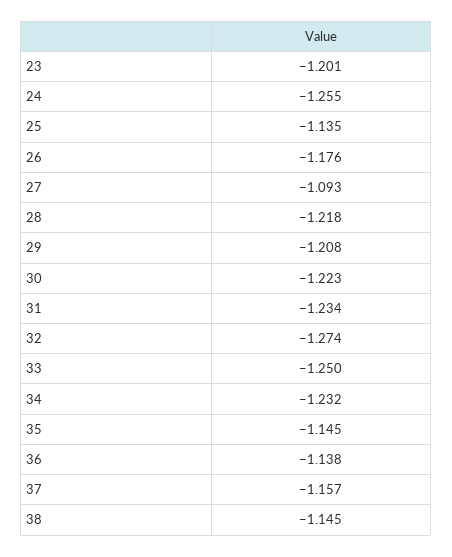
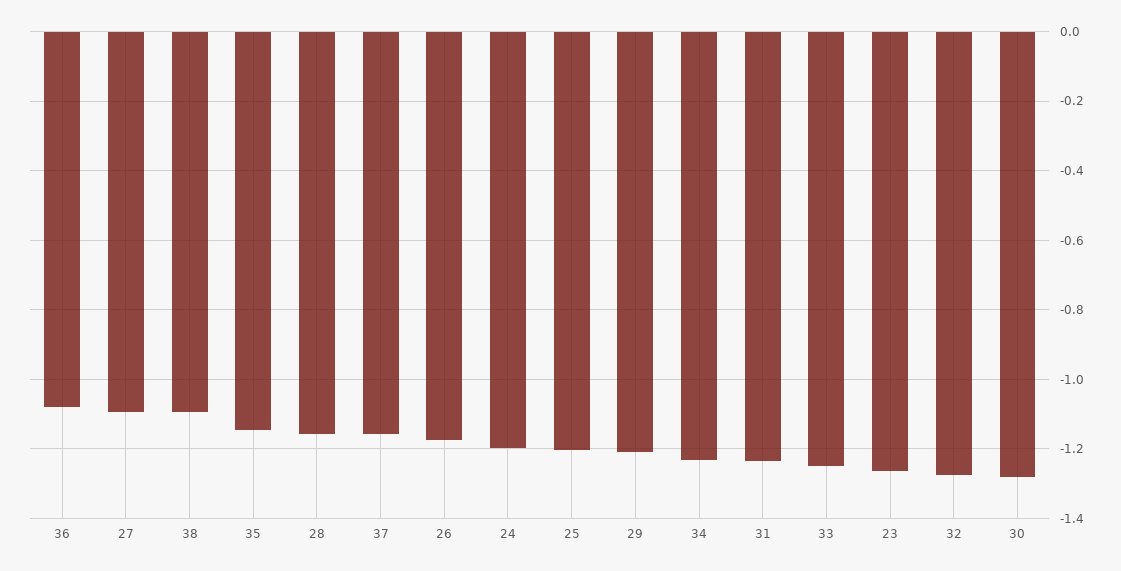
  {
-   "23": -1.201,
+   "23": -1.26,
-   "24": -1.255,
+   "24": -1.2,
-   "25": -1.135,
+   "25": -1.2,
    "26": -1.176,
    "27": -1.093,
-   "28": -1.218,
+   "28": -1.16,
    "29": -1.208,
-   "30": -1.223,
+   "30": -1.28,
    "31": -1.234,
    "32": -1.274,
    "33": -1.25,
    "34": -1.232,
    "35": -1.145,
-   "36": -1.138,
+   "36": -1.08,
    "37": -1.157,
-   "38": -1.145
+   "38": -1.1
  }

